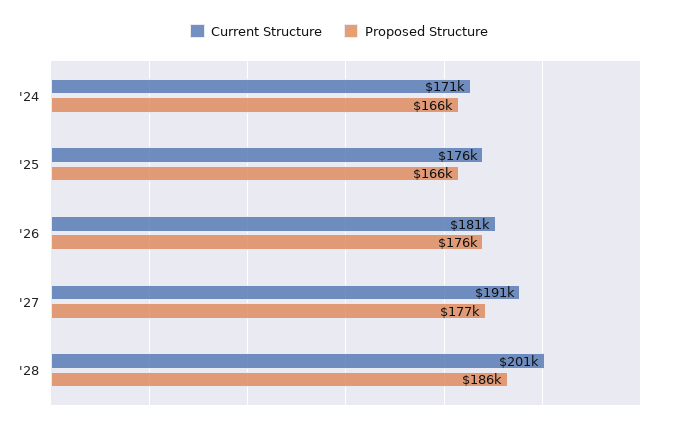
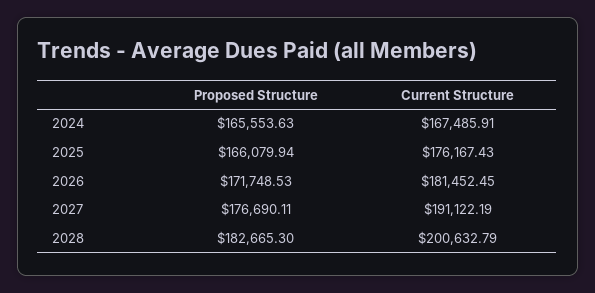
  {
    "Current Structure": {
-     "'24": 171000,
+     "'24": 167485.91,
      "'25": 176167.43,
      "'26": 181452.45,
      "'27": 191122.19,
      "'28": 200632.79
    },
    "Proposed Structure": {
      "'24": 165553.63,
      "'25": 166079.94,
-     "'26": 176000,
+     "'26": 171748.53,
      "'27": 176690.11,
-     "'28": 186000
+     "'28": 182665.3
    }
  }

